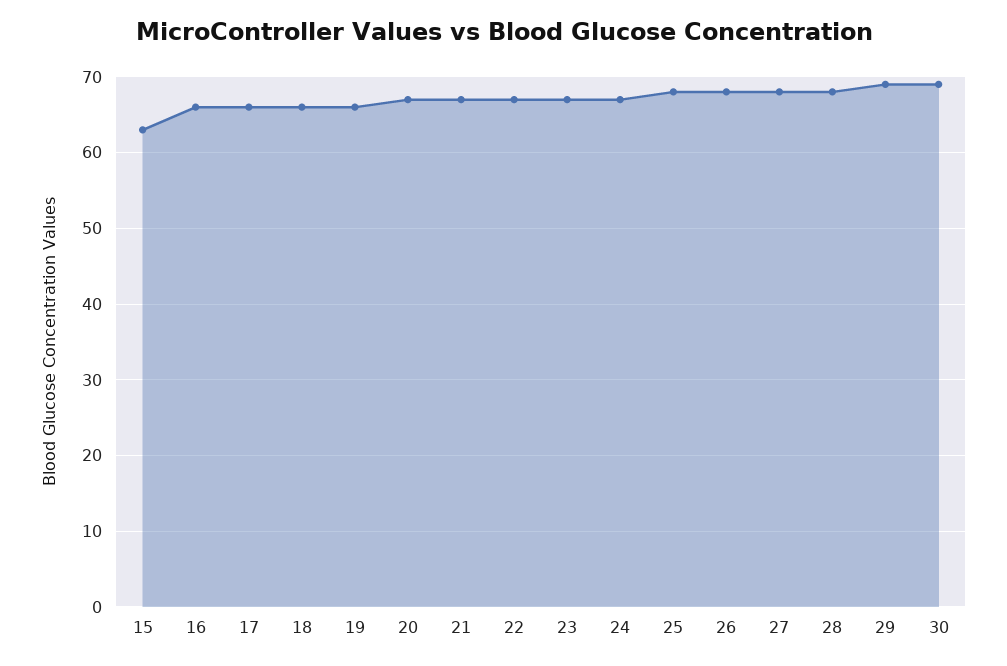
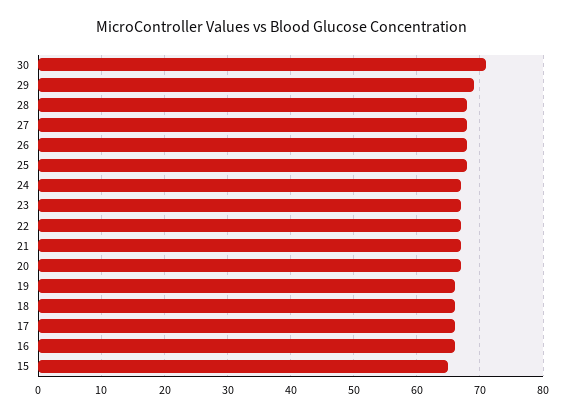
  {
-   "15": 63,
+   "15": 65,
    "16": 66,
    "17": 66,
    "18": 66,
    "19": 66,
    "20": 67,
    "21": 67,
    "22": 67,
    "23": 67,
    "24": 67,
    "25": 68,
    "26": 68,
    "27": 68,
    "28": 68,
    "29": 69,
-   "30": 69
+   "30": 71
  }

